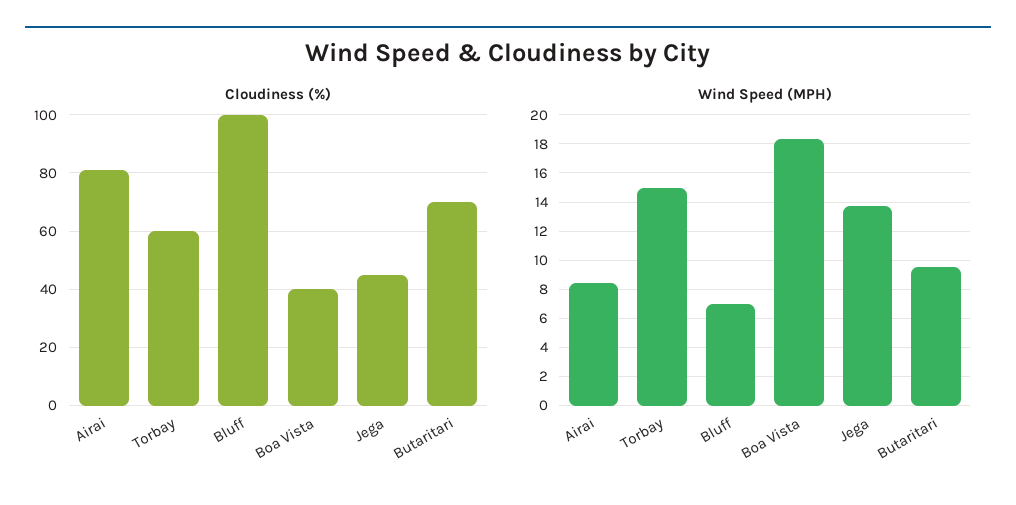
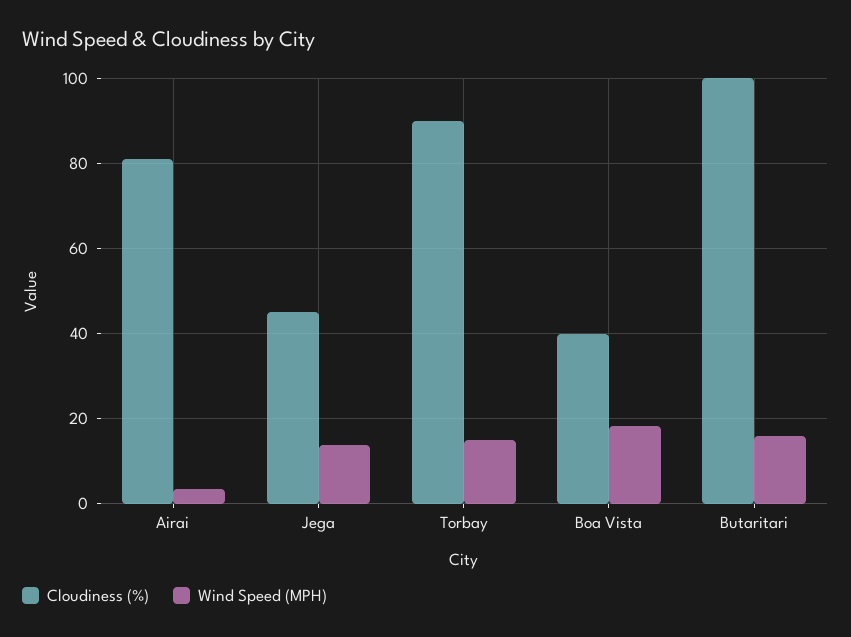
  {
    "Cloudiness (%)": {
      "Airai": 82,
-     "Torbay": 60,
+     "Torbay": 90,
-     "Bluff": 100,
      "Boa Vista": 40,
      "Jega": 46,
-     "Butaritari": 70
+     "Butaritari": 100
    },
    "Wind Speed (MPH)": {
-     "Airai": 8.5,
+     "Airai": 4,
      "Torbay": 15,
-     "Bluff": 7,
      "Boa Vista": 18.5,
      "Jega": 13.5,
-     "Butaritari": 9.5
+     "Butaritari": 16
    }
  }

